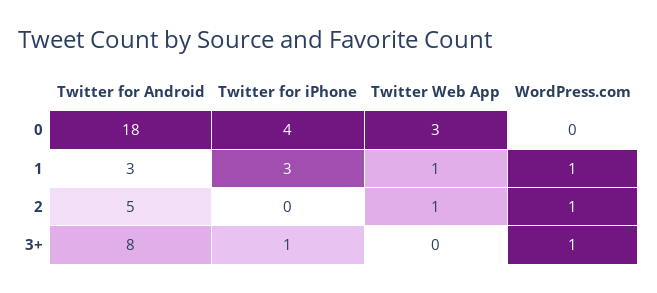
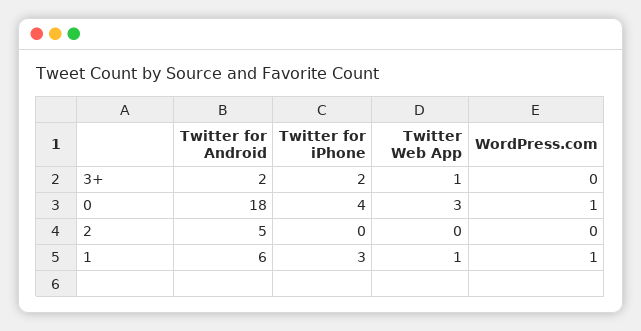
  {
    "Twitter for Android": {
      "0": 18,
-     "1": 3,
+     "1": 6,
      "2": 5,
-     "3+": 8
+     "3+": 2
    },
    "Twitter for iPhone": {
      "0": 4,
      "1": 3,
      "2": 0,
-     "3+": 1
+     "3+": 2
    },
    "Twitter Web App": {
      "0": 3,
      "1": 1,
-     "2": 1,
+     "2": 0,
-     "3+": 0
+     "3+": 1
    },
    "WordPress.com": {
-     "0": 0,
+     "0": 1,
      "1": 1,
-     "2": 1,
+     "2": 0,
-     "3+": 1
+     "3+": 0
    }
  }

